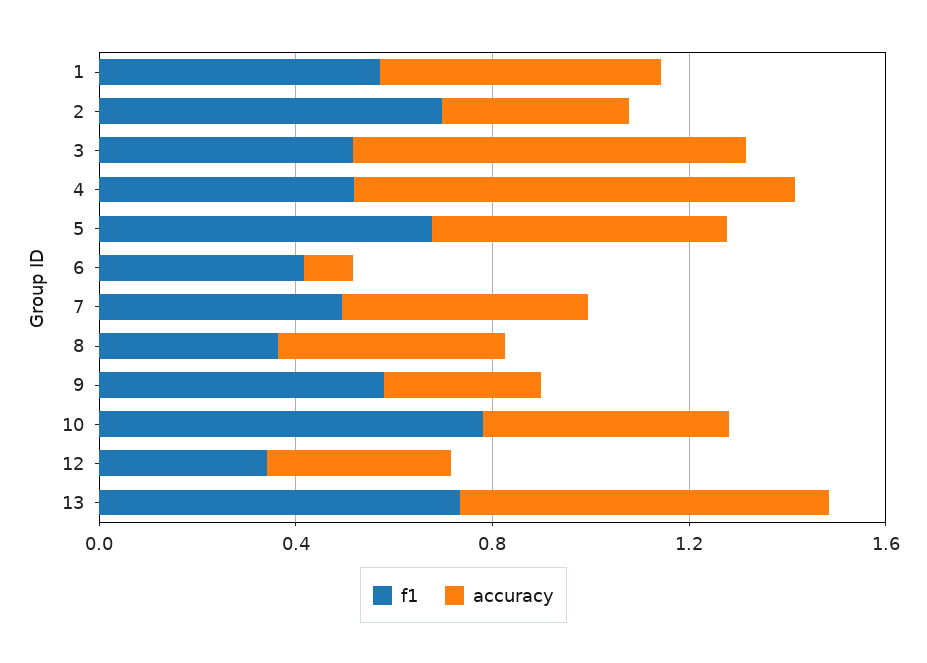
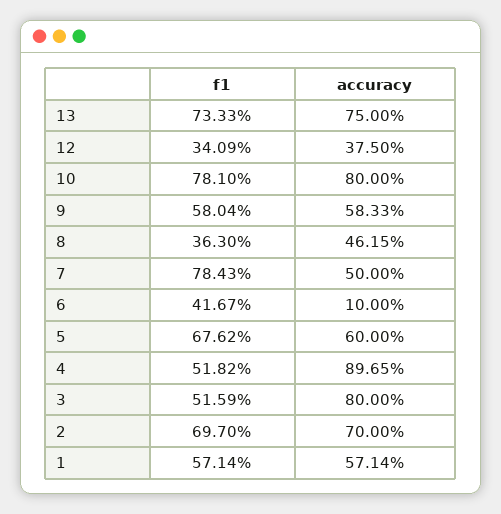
  {
    "f1": {
      "1": 0.5714,
      "2": 0.697,
      "3": 0.5159,
      "4": 0.5182,
      "5": 0.6762,
      "6": 0.4167,
-     "7": 0.5,
+     "7": 0.7843,
      "8": 0.363,
      "9": 0.5804,
      "10": 0.781,
      "12": 0.3409,
      "13": 0.7333
    },
    "accuracy": {
      "1": 0.5714,
-     "2": 0.4,
+     "2": 0.7,
      "3": 0.8,
      "4": 0.8965,
      "5": 0.6,
      "6": 0.1,
      "7": 0.5,
      "8": 0.4615,
-     "9": 0.3,
+     "9": 0.5833,
-     "10": 0.5,
+     "10": 0.8,
      "12": 0.375,
      "13": 0.75
    }
  }

